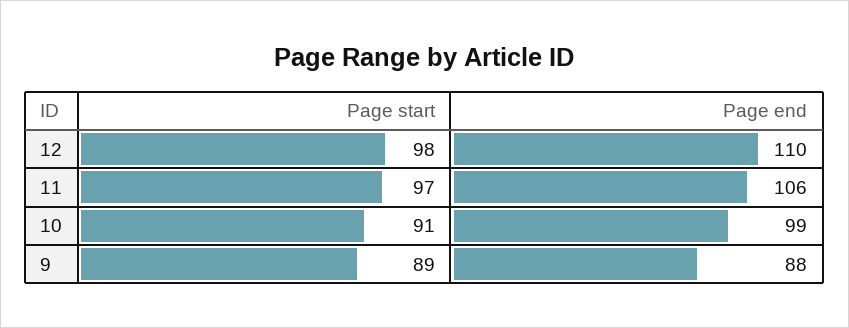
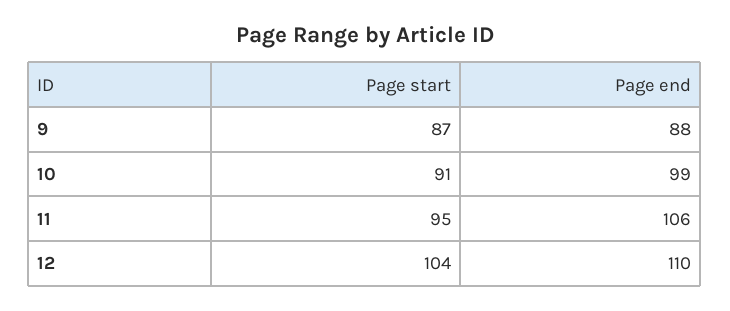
  {
    "Page start": {
-     "12": 98,
+     "12": 104,
-     "11": 97,
+     "11": 95,
      "10": 91,
-     "9": 89
+     "9": 87
    },
    "Page end": {
      "12": 110,
      "11": 106,
      "10": 99,
      "9": 88
    }
  }

